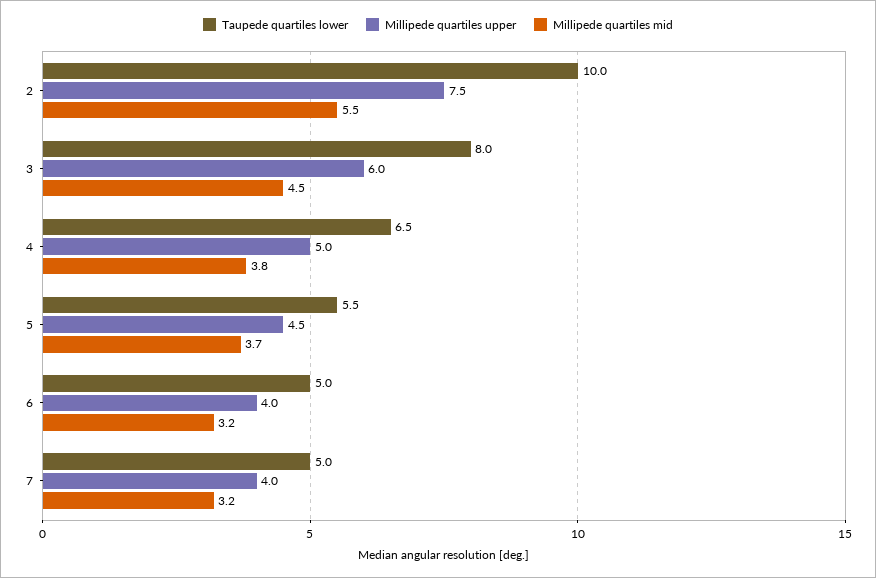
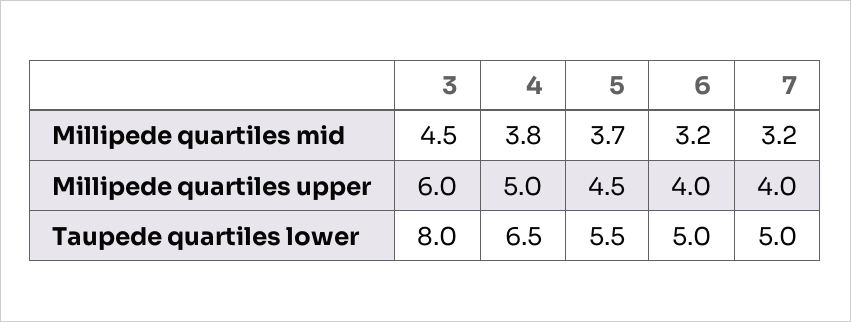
  {
    "Taupede quartiles lower": {
-     "2": 10,
      "3": 8,
      "4": 6.5,
      "5": 5.5,
      "6": 5,
      "7": 5
    },
    "Millipede quartiles upper": {
-     "2": 7.5,
      "3": 6,
      "4": 5,
      "5": 4.5,
      "6": 4,
      "7": 4
    },
    "Millipede quartiles mid": {
-     "2": 5.5,
      "3": 4.5,
      "4": 3.8,
      "5": 3.7,
      "6": 3.2,
      "7": 3.2
    }
  }

